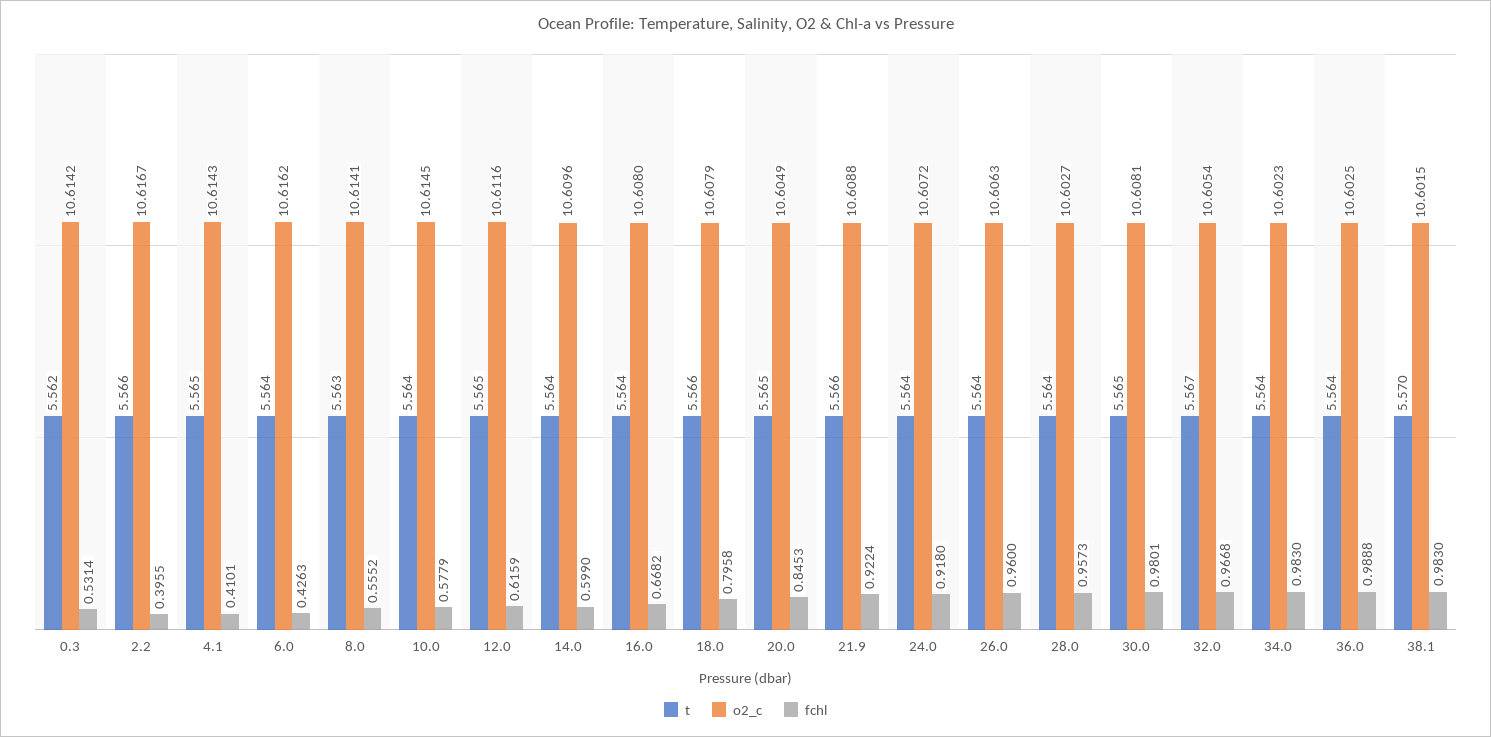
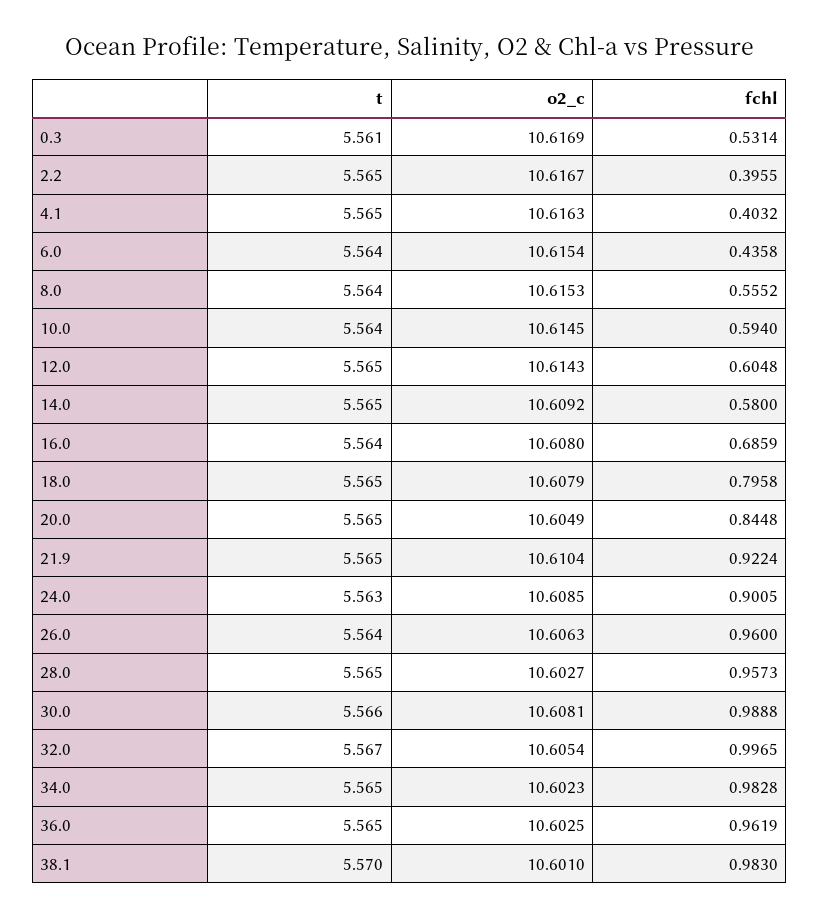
  {
    "t": {
-     "0.3": 5.562,
+     "0.3": 5.561,
-     "2.2": 5.566,
+     "2.2": 5.565,
      "4.1": 5.565,
      "6.0": 5.564,
-     "8.0": 5.563,
+     "8.0": 5.564,
      "10.0": 5.564,
      "12.0": 5.565,
-     "14.0": 5.564,
+     "14.0": 5.565,
      "16.0": 5.564,
-     "18.0": 5.566,
+     "18.0": 5.565,
      "20.0": 5.565,
-     "21.9": 5.566,
+     "21.9": 5.565,
-     "24.0": 5.564,
+     "24.0": 5.563,
      "26.0": 5.564,
-     "28.0": 5.564,
+     "28.0": 5.565,
-     "30.0": 5.565,
+     "30.0": 5.566,
      "32.0": 5.567,
-     "34.0": 5.564,
+     "34.0": 5.565,
-     "36.0": 5.564,
+     "36.0": 5.565,
      "38.1": 5.57
    },
    "o2_c": {
-     "0.3": 10.6142,
+     "0.3": 10.6169,
      "2.2": 10.6167,
-     "4.1": 10.6143,
+     "4.1": 10.6163,
-     "6.0": 10.6162,
+     "6.0": 10.6154,
-     "8.0": 10.6141,
+     "8.0": 10.6153,
      "10.0": 10.6145,
-     "12.0": 10.6116,
+     "12.0": 10.6143,
-     "14.0": 10.6096,
+     "14.0": 10.6092,
      "16.0": 10.608,
      "18.0": 10.6079,
      "20.0": 10.6049,
-     "21.9": 10.6088,
+     "21.9": 10.6104,
-     "24.0": 10.6072,
+     "24.0": 10.6085,
      "26.0": 10.6063,
      "28.0": 10.6027,
      "30.0": 10.6081,
      "32.0": 10.6054,
      "34.0": 10.6023,
      "36.0": 10.6025,
-     "38.1": 10.6015
+     "38.1": 10.601
    },
    "fchl": {
      "0.3": 0.5314,
      "2.2": 0.3955,
-     "4.1": 0.4101,
+     "4.1": 0.4032,
-     "6.0": 0.4263,
+     "6.0": 0.4358,
      "8.0": 0.5552,
-     "10.0": 0.5779,
+     "10.0": 0.594,
-     "12.0": 0.6159,
+     "12.0": 0.6048,
-     "14.0": 0.599,
+     "14.0": 0.58,
-     "16.0": 0.6682,
+     "16.0": 0.6859,
      "18.0": 0.7958,
-     "20.0": 0.8453,
+     "20.0": 0.8448,
      "21.9": 0.9224,
-     "24.0": 0.918,
+     "24.0": 0.9005,
      "26.0": 0.96,
      "28.0": 0.9573,
-     "30.0": 0.9801,
+     "30.0": 0.9888,
-     "32.0": 0.9668,
+     "32.0": 0.9965,
-     "34.0": 0.983,
+     "34.0": 0.9828,
-     "36.0": 0.9888,
+     "36.0": 0.9619,
      "38.1": 0.983
    }
  }

